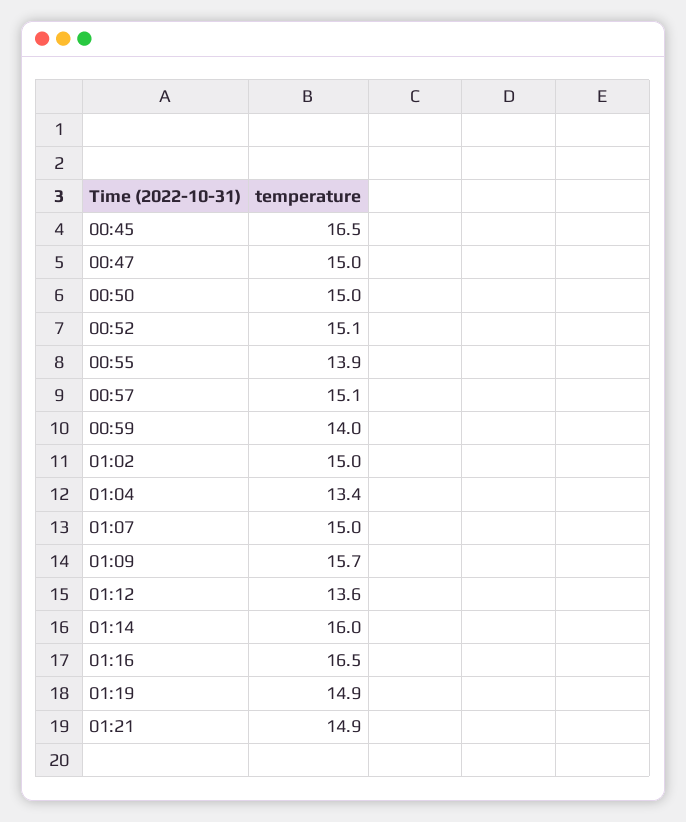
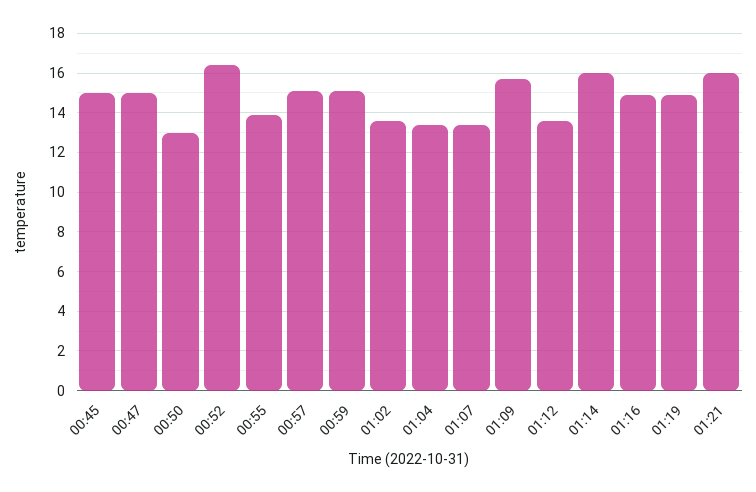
  {
-   "00:45": 16.5,
+   "00:45": 15,
    "00:47": 15,
-   "00:50": 15,
+   "00:50": 13,
-   "00:52": 15.1,
+   "00:52": 16.5,
    "00:55": 13.9,
    "00:57": 15.1,
-   "00:59": 14,
+   "00:59": 15,
-   "01:02": 15,
+   "01:02": 13.5,
    "01:04": 13.4,
-   "01:07": 15,
+   "01:07": 13.5,
    "01:09": 15.7,
    "01:12": 13.6,
    "01:14": 16,
-   "01:16": 16.5,
+   "01:16": 15,
    "01:19": 14.9,
-   "01:21": 14.9
+   "01:21": 16
  }

